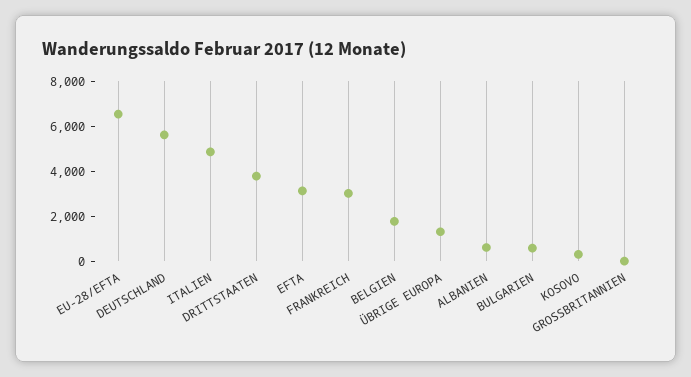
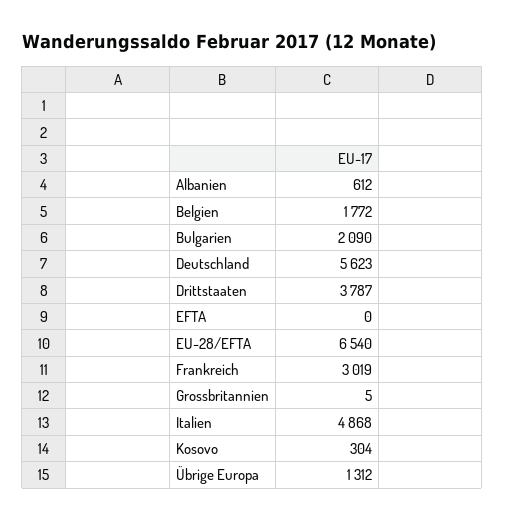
  {
    "EU-28/EFTA": 6540,
    "DEUTSCHLAND": 5623,
    "ITALIEN": 4868,
    "DRITTSTAATEN": 3787,
-   "EFTA": 3000,
+   "EFTA": 0,
    "FRANKREICH": 3019,
    "BELGIEN": 1772,
    "ÜBRIGE EUROPA": 1312,
    "ALBANIEN": 612,
-   "BULGARIEN": 500,
+   "BULGARIEN": 2090,
    "KOSOVO": 304,
    "GROSSBRITANNIEN": 5
  }

